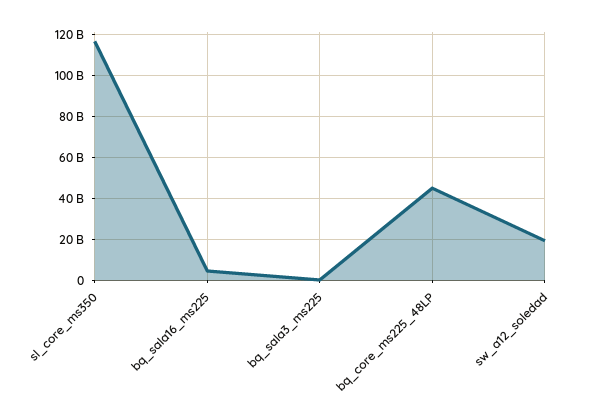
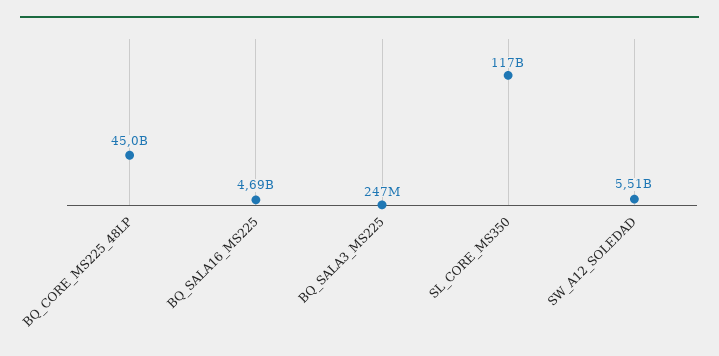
  {
    "sl_core_ms350": 117000000000,
    "bq_sala16_ms225": 4690000000,
    "bq_sala3_ms225": 247000000,
    "bq_core_ms225_48LP": 45000000000,
-   "sw_a12_soledad": 20000000000
+   "sw_a12_soledad": 5510000000
  }

